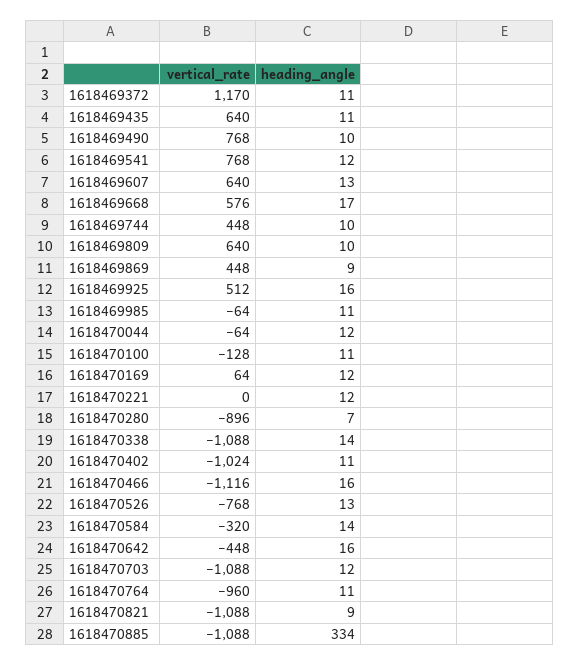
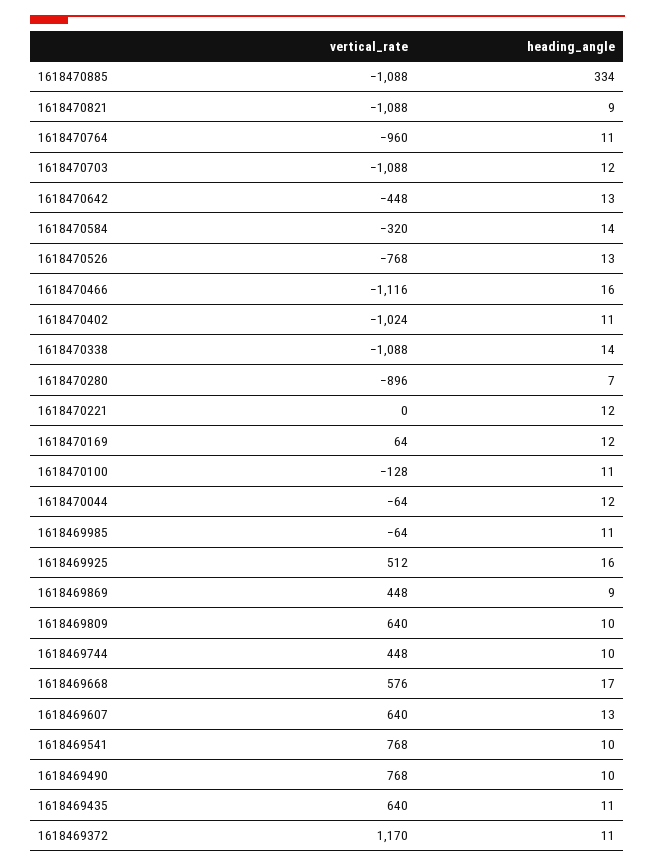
  {
    "vertical_rate": {
      "1618469372": 1170,
      "1618469435": 640,
      "1618469490": 768,
      "1618469541": 768,
      "1618469607": 640,
      "1618469668": 576,
      "1618469744": 448,
      "1618469809": 640,
      "1618469869": 448,
      "1618469925": 512,
      "1618469985": -64,
      "1618470044": -64,
      "1618470100": -128,
      "1618470169": 64,
      "1618470221": 0,
      "1618470280": -896,
      "1618470338": -1088,
      "1618470402": -1024,
      "1618470466": -1116,
      "1618470526": -768,
      "1618470584": -320,
      "1618470642": -448,
      "1618470703": -1088,
      "1618470764": -960,
      "1618470821": -1088,
      "1618470885": -1088
    },
    "heading_angle": {
      "1618469372": 11,
      "1618469435": 11,
      "1618469490": 10,
-     "1618469541": 12,
+     "1618469541": 10,
      "1618469607": 13,
      "1618469668": 17,
      "1618469744": 10,
      "1618469809": 10,
      "1618469869": 9,
      "1618469925": 16,
      "1618469985": 11,
      "1618470044": 12,
      "1618470100": 11,
      "1618470169": 12,
      "1618470221": 12,
      "1618470280": 7,
      "1618470338": 14,
      "1618470402": 11,
      "1618470466": 16,
      "1618470526": 13,
      "1618470584": 14,
-     "1618470642": 16,
+     "1618470642": 13,
      "1618470703": 12,
      "1618470764": 11,
      "1618470821": 9,
      "1618470885": 334
    }
  }

